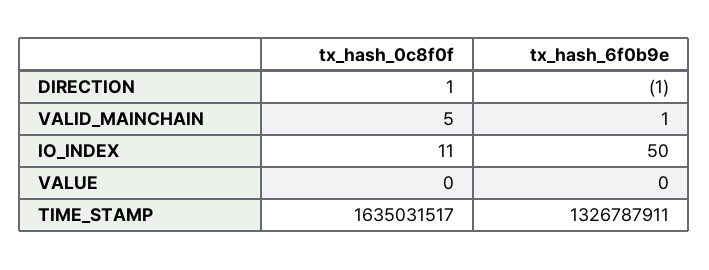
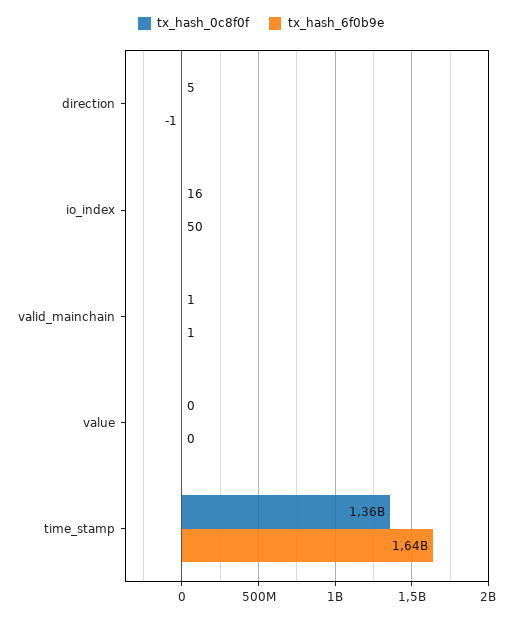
  {
    "tx_hash_0c8f0f": {
-     "DIRECTION": 1,
+     "DIRECTION": 5,
-     "VALID_MAINCHAIN": 5,
+     "VALID_MAINCHAIN": 1,
-     "IO_INDEX": 11,
+     "IO_INDEX": 16,
      "VALUE": 0,
-     "TIME_STAMP": 1635031517
+     "TIME_STAMP": 1360000000
    },
    "tx_hash_6f0b9e": {
      "DIRECTION": -1,
      "VALID_MAINCHAIN": 1,
      "IO_INDEX": 50,
      "VALUE": 0,
-     "TIME_STAMP": 1326787911
+     "TIME_STAMP": 1640000000
    }
  }

